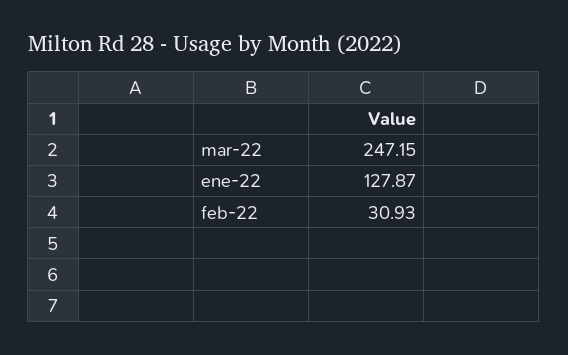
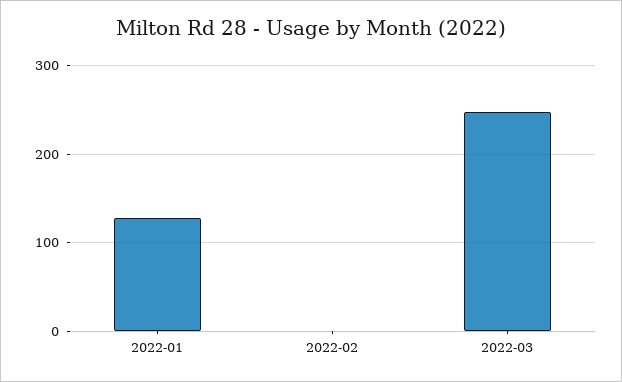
  {
    "mar-22": 247.15,
    "ene-22": 127.87,
-   "feb-22": 30.93
+   "feb-22": 0
  }

